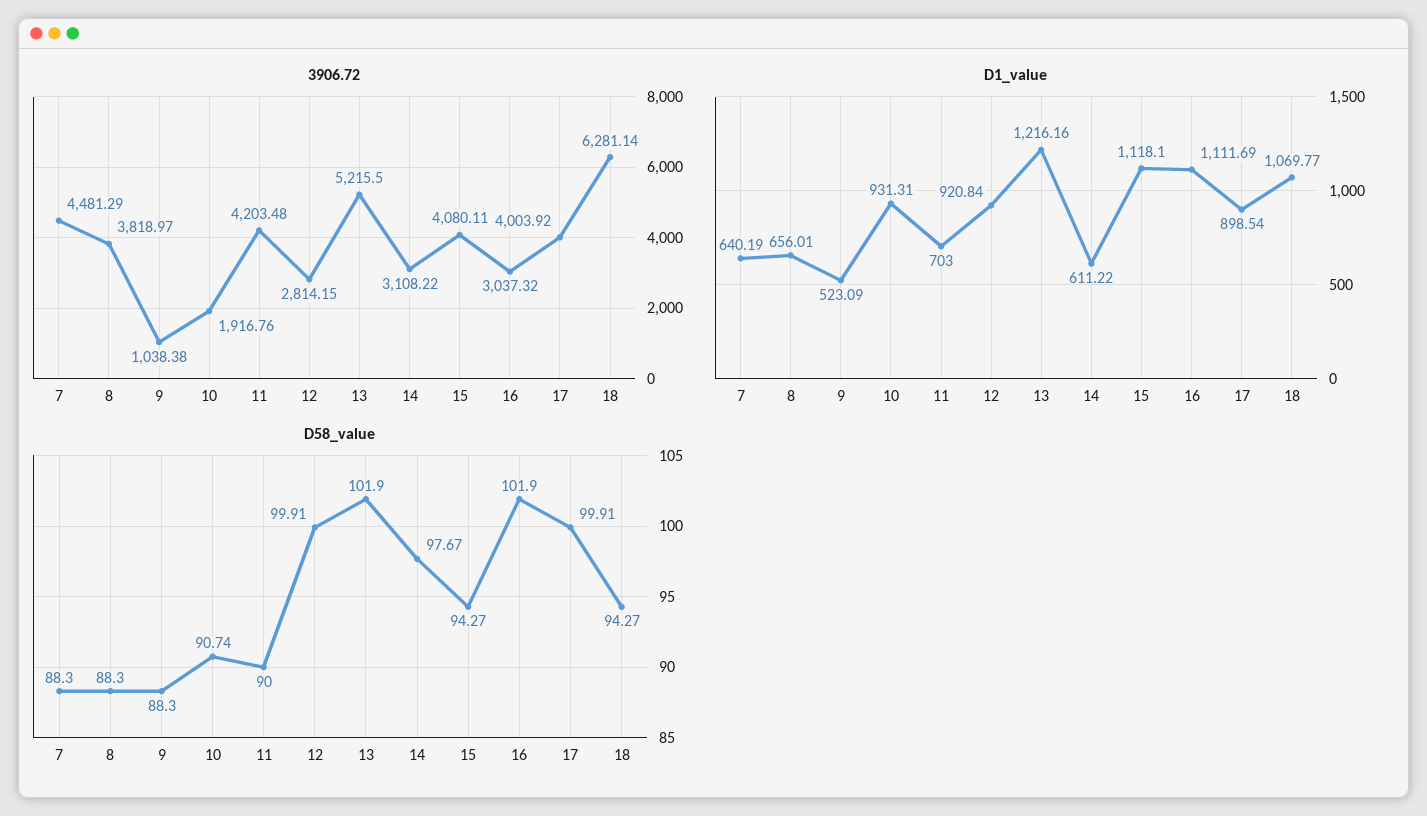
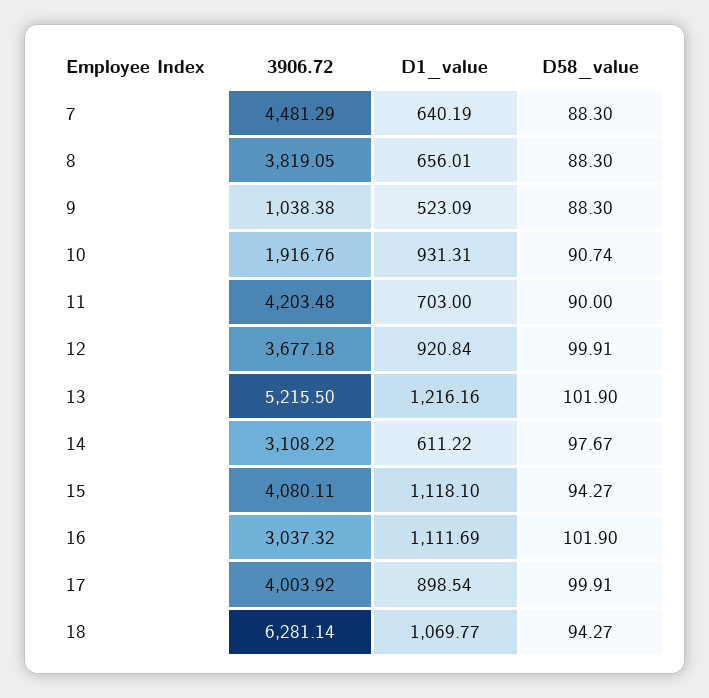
  {
    "3906.72": {
      "7": 4481.29,
-     "8": 3818.97,
+     "8": 3819.05,
      "9": 1038.38,
      "10": 1916.76,
      "11": 4203.48,
-     "12": 2814.15,
+     "12": 3677.18,
      "13": 5215.5,
      "14": 3108.22,
      "15": 4080.11,
      "16": 3037.32,
      "17": 4003.92,
      "18": 6281.14
    },
    "D1_value": {
      "7": 640.19,
      "8": 656.01,
      "9": 523.09,
      "10": 931.31,
      "11": 703,
      "12": 920.84,
      "13": 1216.16,
      "14": 611.22,
      "15": 1118.1,
      "16": 1111.69,
      "17": 898.54,
      "18": 1069.77
    },
    "D58_value": {
      "7": 88.3,
      "8": 88.3,
      "9": 88.3,
      "10": 90.74,
      "11": 90,
      "12": 99.91,
      "13": 101.9,
      "14": 97.67,
      "15": 94.27,
      "16": 101.9,
      "17": 99.91,
      "18": 94.27
    }
  }

